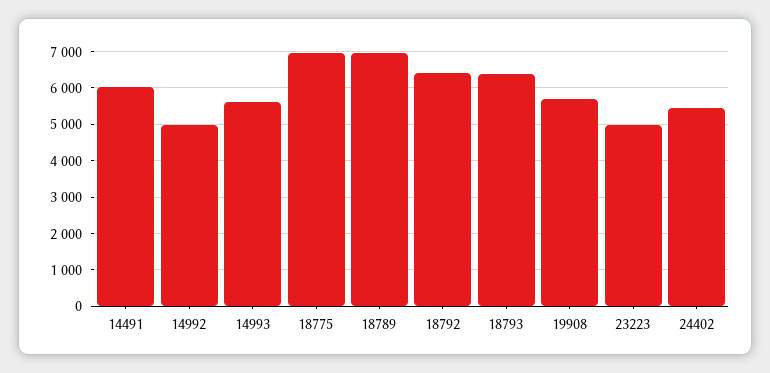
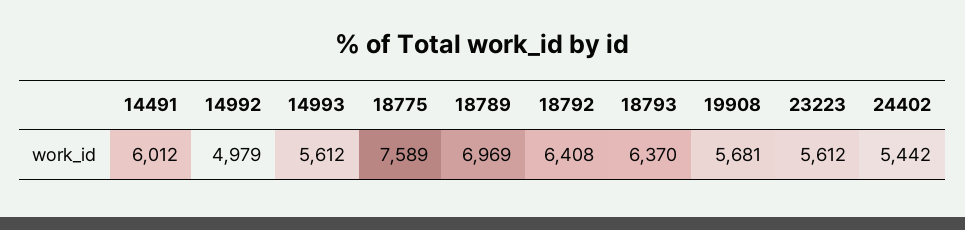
  {
    "14491": 6012,
    "14992": 4979,
    "14993": 5612,
-   "18775": 7000,
+   "18775": 7589,
    "18789": 6969,
    "18792": 6408,
    "18793": 6370,
    "19908": 5681,
-   "23223": 5000,
+   "23223": 5612,
    "24402": 5442
  }

